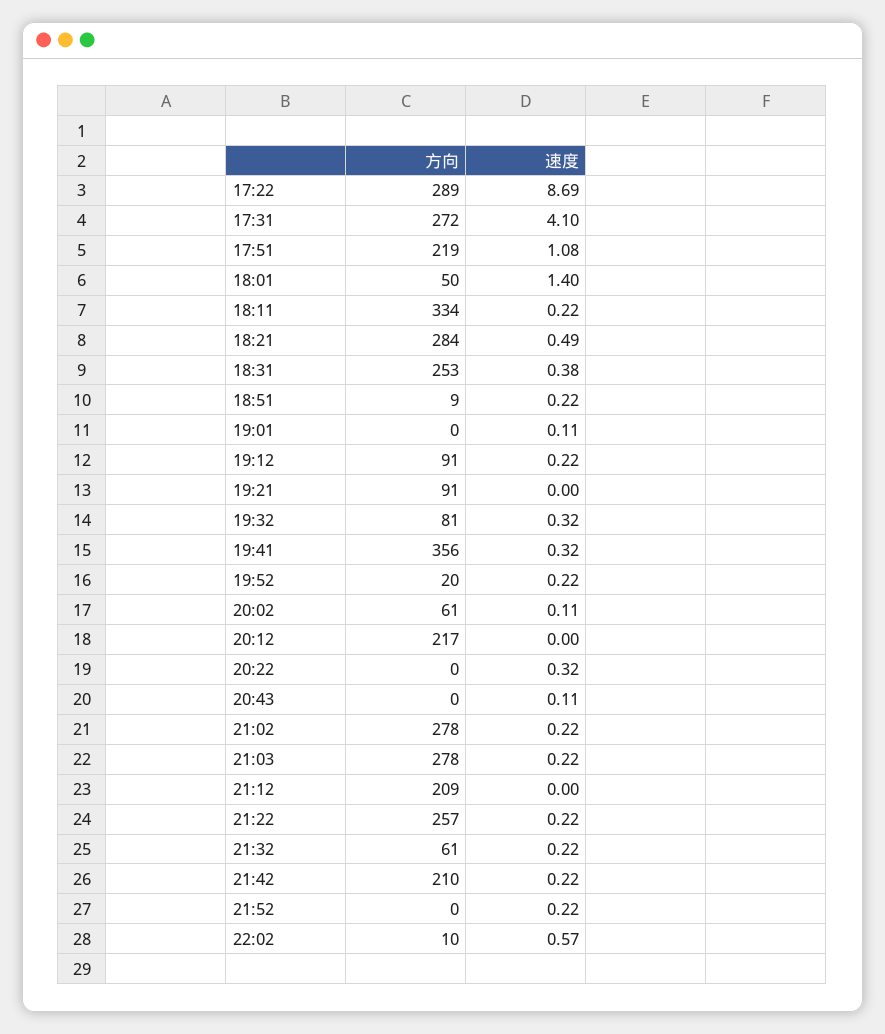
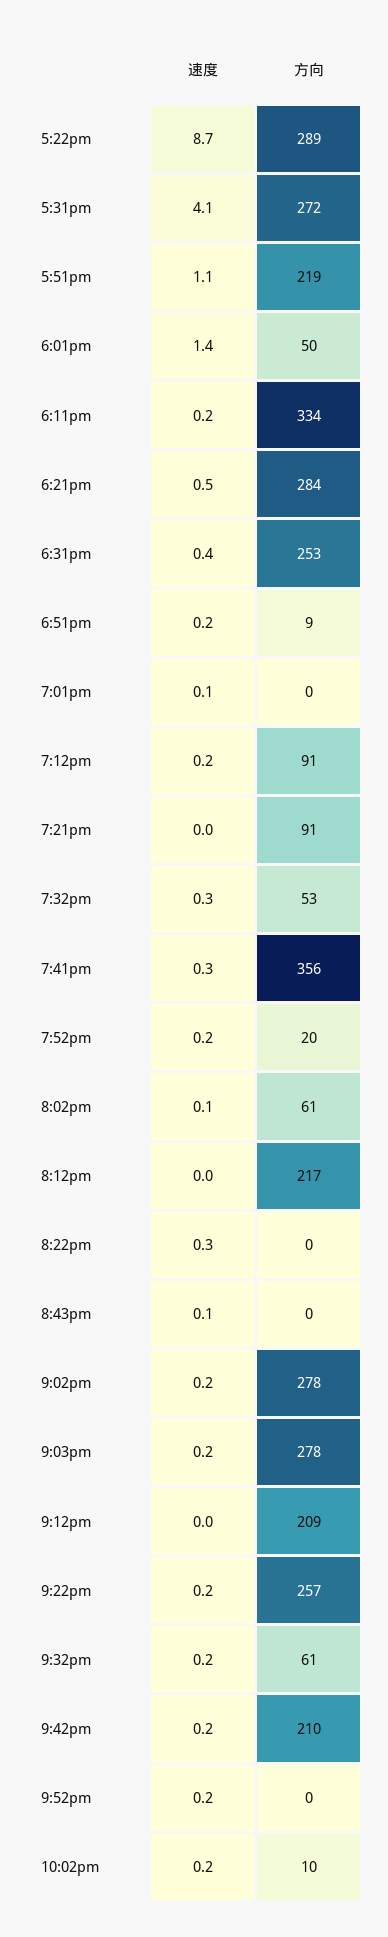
  {
    "方向": {
      "17:22": 289,
      "17:31": 272,
      "17:51": 219,
      "18:01": 50,
      "18:11": 334,
      "18:21": 284,
      "18:31": 253,
      "18:51": 9,
      "19:01": 0,
      "19:12": 91,
      "19:21": 91,
-     "19:32": 81,
+     "19:32": 53,
      "19:41": 356,
      "19:52": 20,
      "20:02": 61,
      "20:12": 217,
      "20:22": 0,
      "20:43": 0,
      "21:02": 278,
      "21:03": 278,
      "21:12": 209,
      "21:22": 257,
      "21:32": 61,
      "21:42": 210,
      "21:52": 0,
      "22:02": 10
    },
    "速度": {
      "17:22": 8.69,
      "17:31": 4.1,
      "17:51": 1.08,
      "18:01": 1.4,
      "18:11": 0.22,
      "18:21": 0.49,
      "18:31": 0.38,
      "18:51": 0.22,
      "19:01": 0.11,
      "19:12": 0.22,
      "19:21": 0,
      "19:32": 0.32,
      "19:41": 0.32,
      "19:52": 0.22,
      "20:02": 0.11,
      "20:12": 0,
      "20:22": 0.32,
      "20:43": 0.11,
      "21:02": 0.22,
      "21:03": 0.22,
      "21:12": 0,
      "21:22": 0.22,
      "21:32": 0.22,
      "21:42": 0.22,
      "21:52": 0.22,
-     "22:02": 0.57
+     "22:02": 0.2
    }
  }

